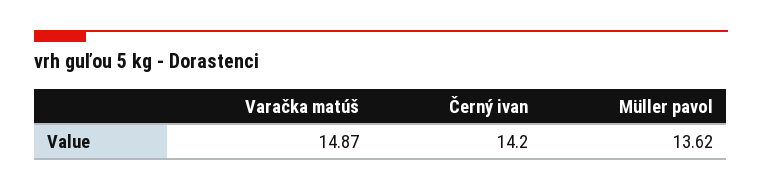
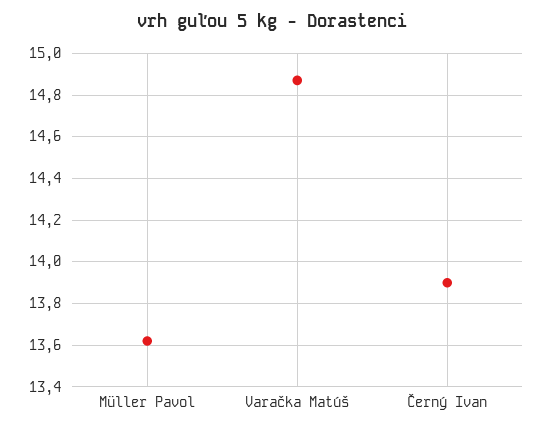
  {
    "Varačka matúš": 14.87,
-   "Černý ivan": 14.2,
+   "Černý ivan": 13.9,
    "Müller pavol": 13.62
  }

